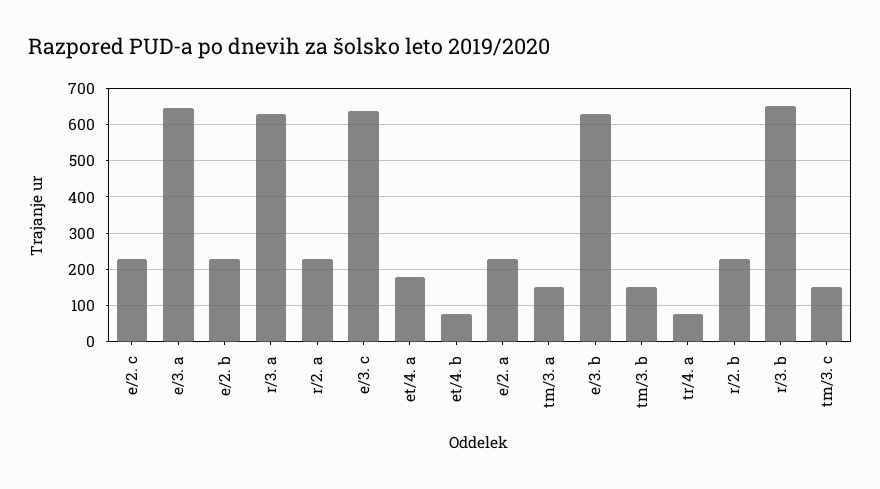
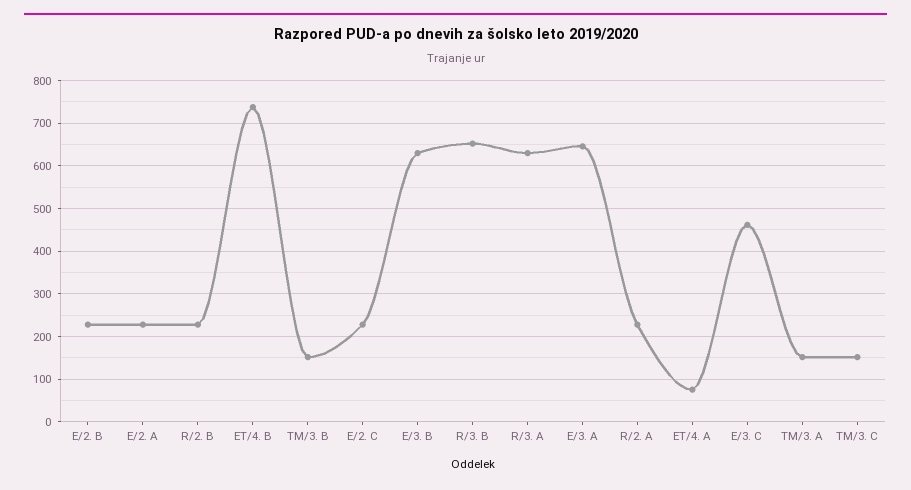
  {
    "e/2. c": 220,
    "e/3. a": 640,
    "e/2. b": 220,
    "r/3. a": 640,
    "r/2. a": 220,
-   "e/3. c": 640,
+   "e/3. c": 460,
-   "et/4. a": 180,
+   "et/4. a": 80,
-   "et/4. b": 80,
+   "et/4. b": 740,
    "e/2. a": 220,
    "tm/3. a": 160,
    "e/3. b": 640,
    "tm/3. b": 160,
-   "tr/4. a": 80,
    "r/2. b": 220,
    "r/3. b": 660,
    "tm/3. c": 160
  }

